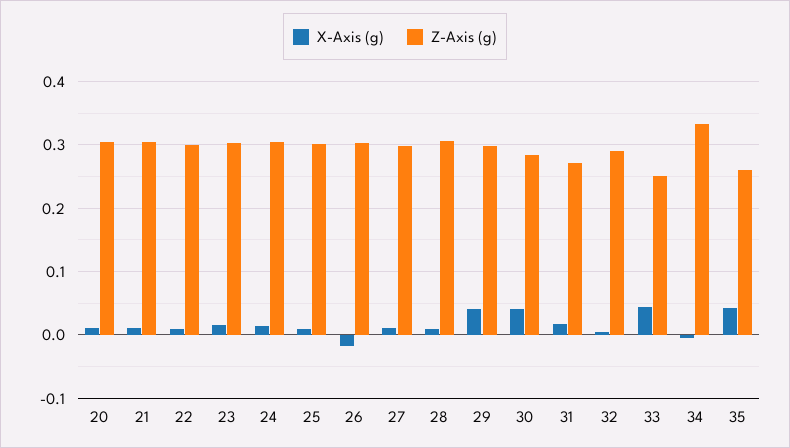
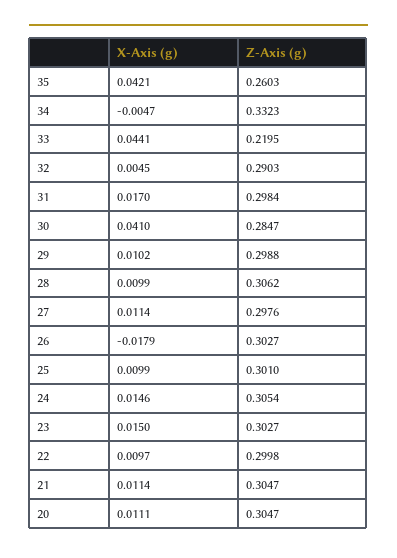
  {
    "X-Axis (g)": {
      "20": 0.0111,
      "21": 0.0114,
      "22": 0.0097,
      "23": 0.015,
      "24": 0.0146,
      "25": 0.0099,
      "26": -0.0179,
      "27": 0.0114,
      "28": 0.0099,
-     "29": 0.04,
+     "29": 0.0102,
      "30": 0.041,
      "31": 0.017,
      "32": 0.0045,
      "33": 0.0441,
      "34": -0.0047,
      "35": 0.0421
    },
    "Z-Axis (g)": {
      "20": 0.3047,
      "21": 0.3047,
      "22": 0.2998,
      "23": 0.3027,
      "24": 0.3054,
      "25": 0.301,
      "26": 0.3027,
      "27": 0.2976,
      "28": 0.3062,
      "29": 0.2988,
      "30": 0.2847,
-     "31": 0.27,
+     "31": 0.2984,
      "32": 0.2903,
-     "33": 0.25,
+     "33": 0.2195,
      "34": 0.3323,
      "35": 0.2603
    }
  }

